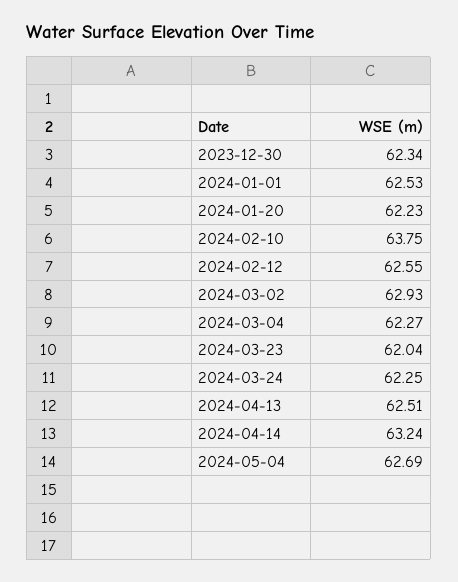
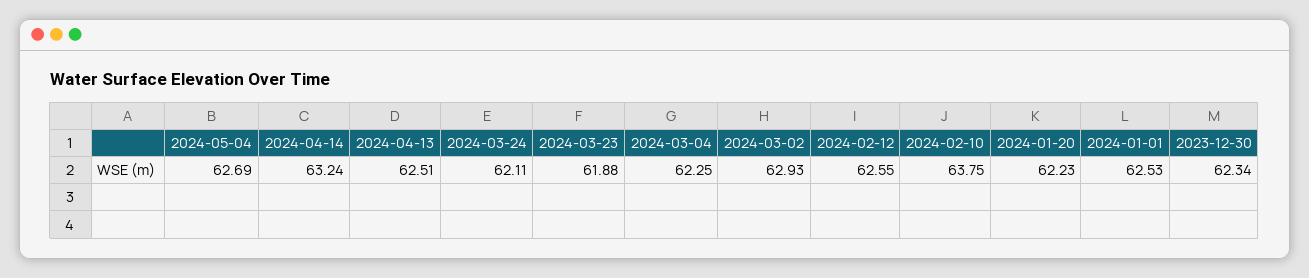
  {
    "2023-12-30": 62.34,
    "2024-01-01": 62.53,
    "2024-01-20": 62.23,
    "2024-02-10": 63.75,
    "2024-02-12": 62.55,
    "2024-03-02": 62.93,
-   "2024-03-04": 62.27,
+   "2024-03-04": 62.25,
-   "2024-03-23": 62.04,
+   "2024-03-23": 61.88,
-   "2024-03-24": 62.25,
+   "2024-03-24": 62.11,
    "2024-04-13": 62.51,
    "2024-04-14": 63.24,
    "2024-05-04": 62.69
  }

